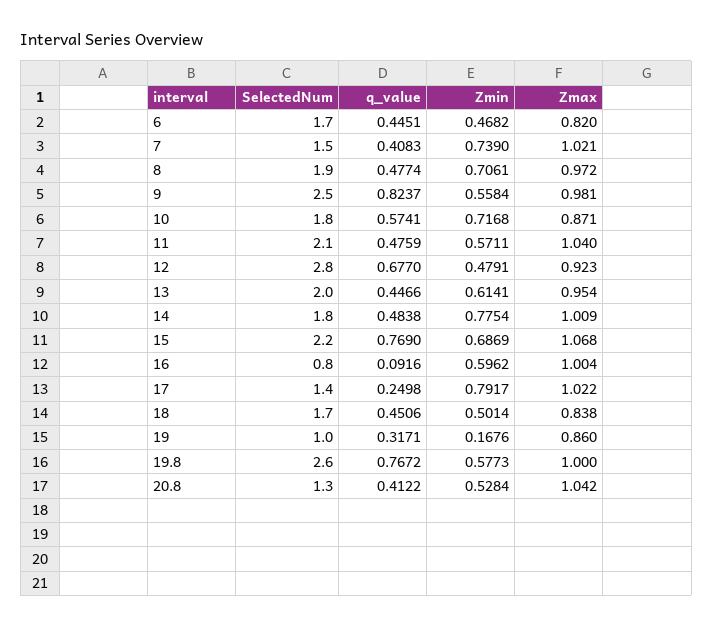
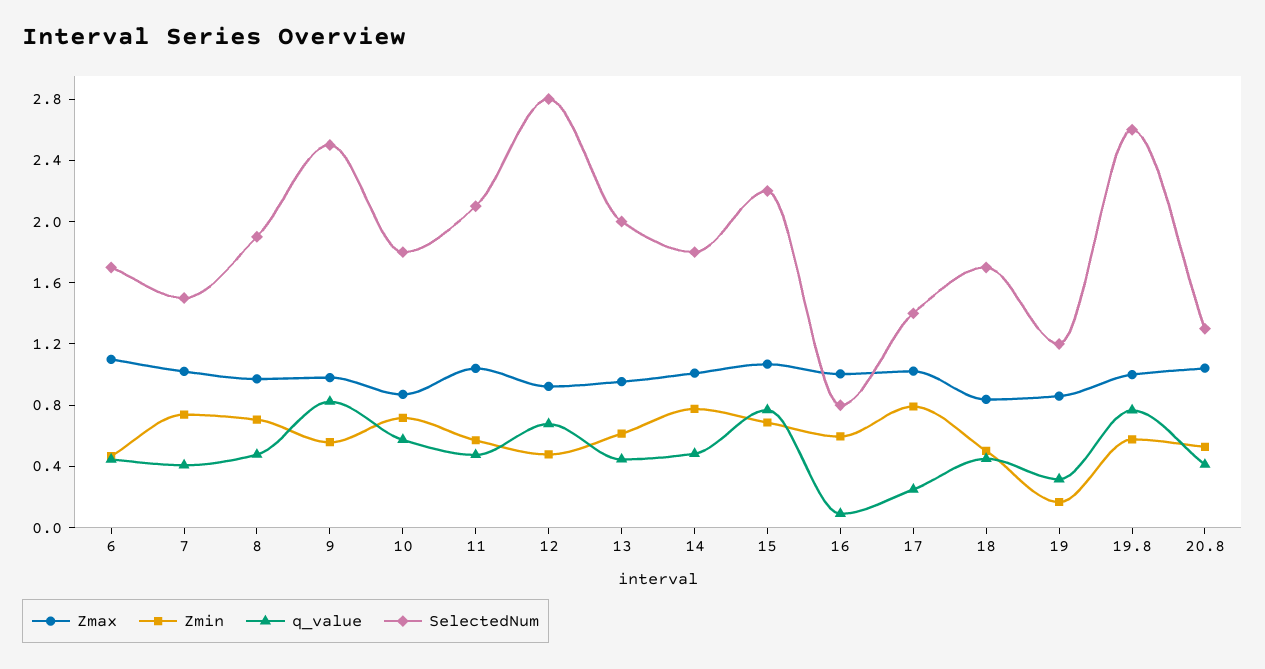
  {
    "SelectedNum": {
      "6": 1.7,
      "7": 1.5,
      "8": 1.9,
      "9": 2.5,
      "10": 1.8,
      "11": 2.1,
      "12": 2.8,
      "13": 2,
      "14": 1.8,
      "15": 2.2,
      "16": 0.8,
      "17": 1.4,
      "18": 1.7,
-     "19": 1,
+     "19": 1.2,
      "19.8": 2.6,
      "20.8": 1.3
    },
    "q_value": {
      "6": 0.4451,
      "7": 0.4083,
      "8": 0.4774,
      "9": 0.8237,
      "10": 0.5741,
      "11": 0.4759,
      "12": 0.677,
      "13": 0.4466,
      "14": 0.4838,
      "15": 0.769,
      "16": 0.0916,
      "17": 0.2498,
      "18": 0.4506,
      "19": 0.3171,
      "19.8": 0.7672,
      "20.8": 0.4122
    },
    "Zmin": {
      "6": 0.4682,
      "7": 0.739,
      "8": 0.7061,
      "9": 0.5584,
      "10": 0.7168,
      "11": 0.5711,
      "12": 0.4791,
      "13": 0.6141,
      "14": 0.7754,
      "15": 0.6869,
      "16": 0.5962,
      "17": 0.7917,
      "18": 0.5014,
      "19": 0.1676,
      "19.8": 0.5773,
      "20.8": 0.5284
    },
    "Zmax": {
-     "6": 0.82,
+     "6": 1.1,
      "7": 1.021,
      "8": 0.972,
      "9": 0.981,
      "10": 0.871,
      "11": 1.04,
      "12": 0.923,
      "13": 0.954,
      "14": 1.009,
      "15": 1.068,
      "16": 1.004,
      "17": 1.022,
      "18": 0.838,
      "19": 0.86,
      "19.8": 1,
      "20.8": 1.042
    }
  }

